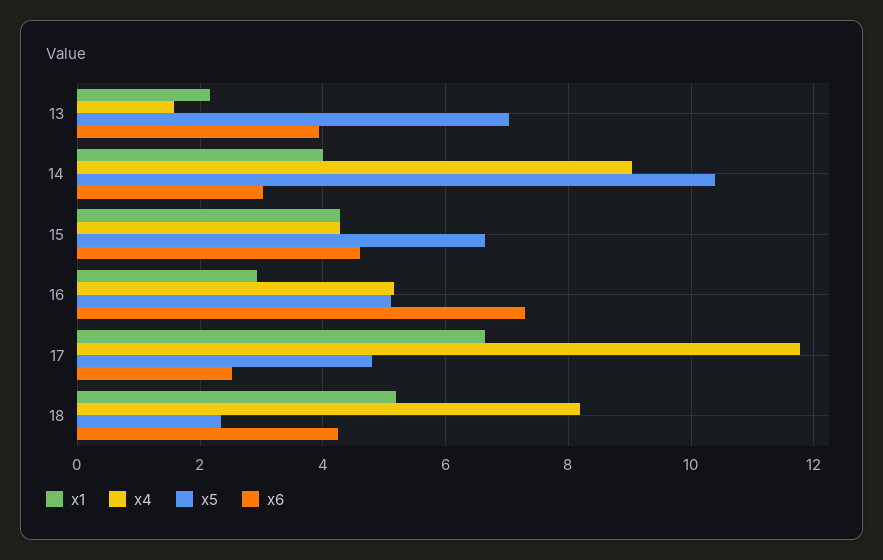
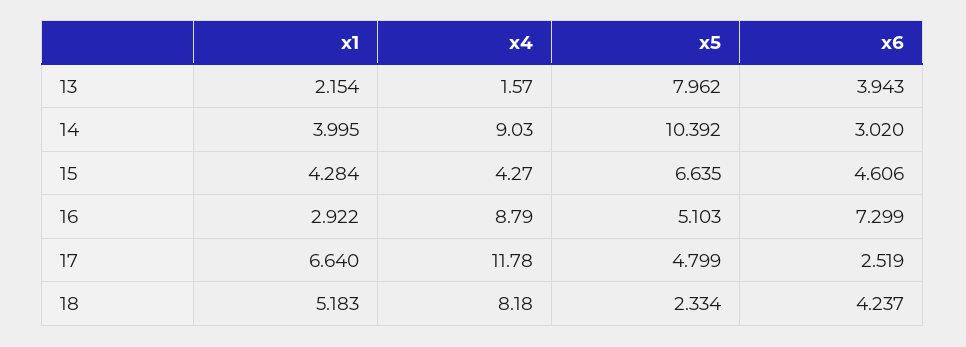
  {
    "x1": {
      "13": 2.154,
      "14": 3.995,
      "15": 4.284,
      "16": 2.922,
      "17": 6.64,
      "18": 5.183
    },
    "x4": {
      "13": 1.57,
      "14": 9.03,
      "15": 4.27,
-     "16": 5.2,
+     "16": 8.79,
      "17": 11.78,
      "18": 8.18
    },
    "x5": {
-     "13": 7,
+     "13": 7.962,
      "14": 10.392,
      "15": 6.635,
      "16": 5.103,
      "17": 4.799,
      "18": 2.334
    },
    "x6": {
      "13": 3.943,
      "14": 3.02,
      "15": 4.606,
      "16": 7.299,
      "17": 2.519,
      "18": 4.237
    }
  }

